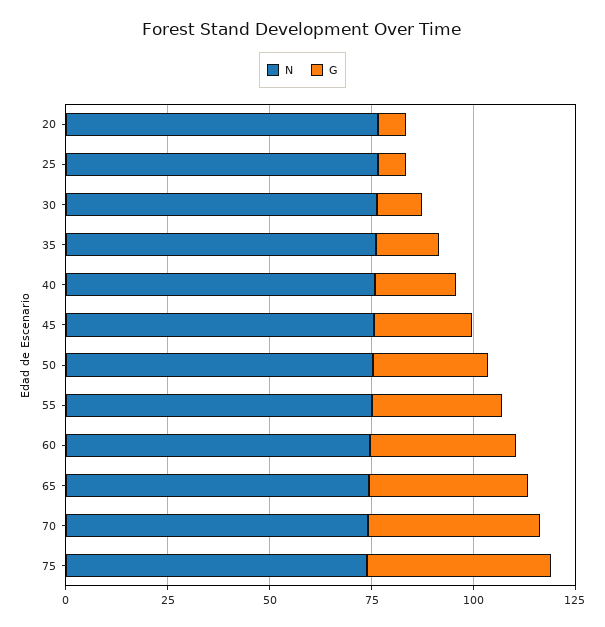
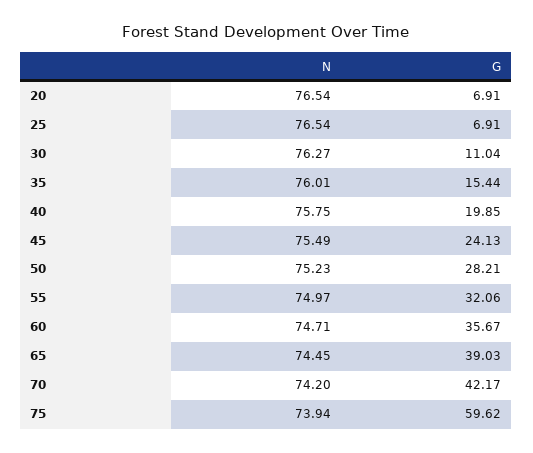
  {
    "N": {
      "20": 76.54,
      "25": 76.54,
      "30": 76.27,
      "35": 76.01,
      "40": 75.75,
      "45": 75.49,
      "50": 75.23,
      "55": 74.97,
      "60": 74.71,
      "65": 74.45,
      "70": 74.2,
      "75": 73.94
    },
    "G": {
      "20": 6.91,
      "25": 6.91,
      "30": 11.04,
      "35": 15.44,
      "40": 19.85,
      "45": 24.13,
      "50": 28.21,
      "55": 32.06,
      "60": 35.67,
      "65": 39.03,
      "70": 42.17,
-     "75": 45
+     "75": 59.62
    }
  }

